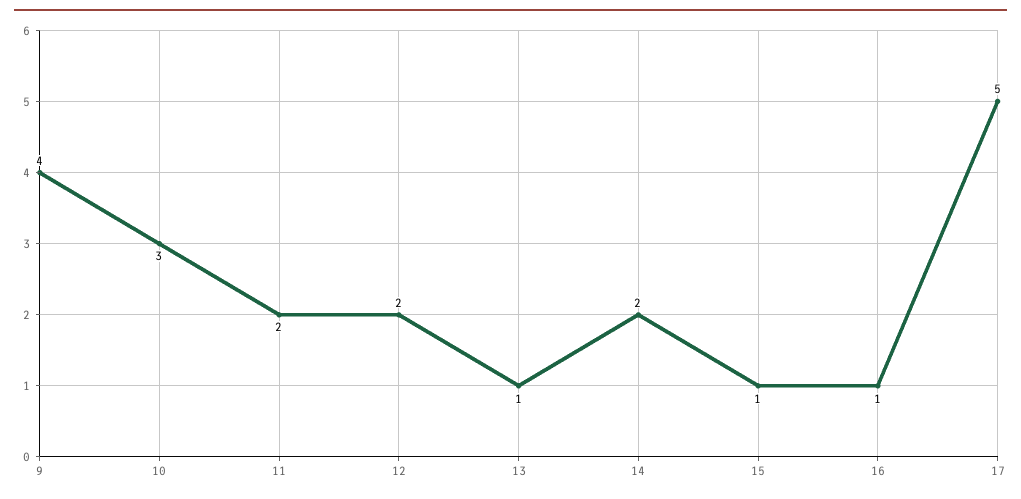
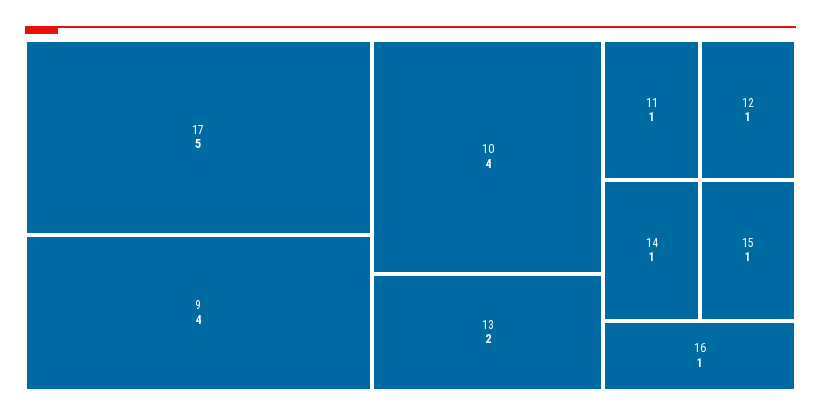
  {
    "9": 4,
-   "10": 3,
+   "10": 4,
-   "11": 2,
+   "11": 1,
-   "12": 2,
+   "12": 1,
-   "13": 1,
+   "13": 2,
-   "14": 2,
+   "14": 1,
    "15": 1,
    "16": 1,
    "17": 5
  }

